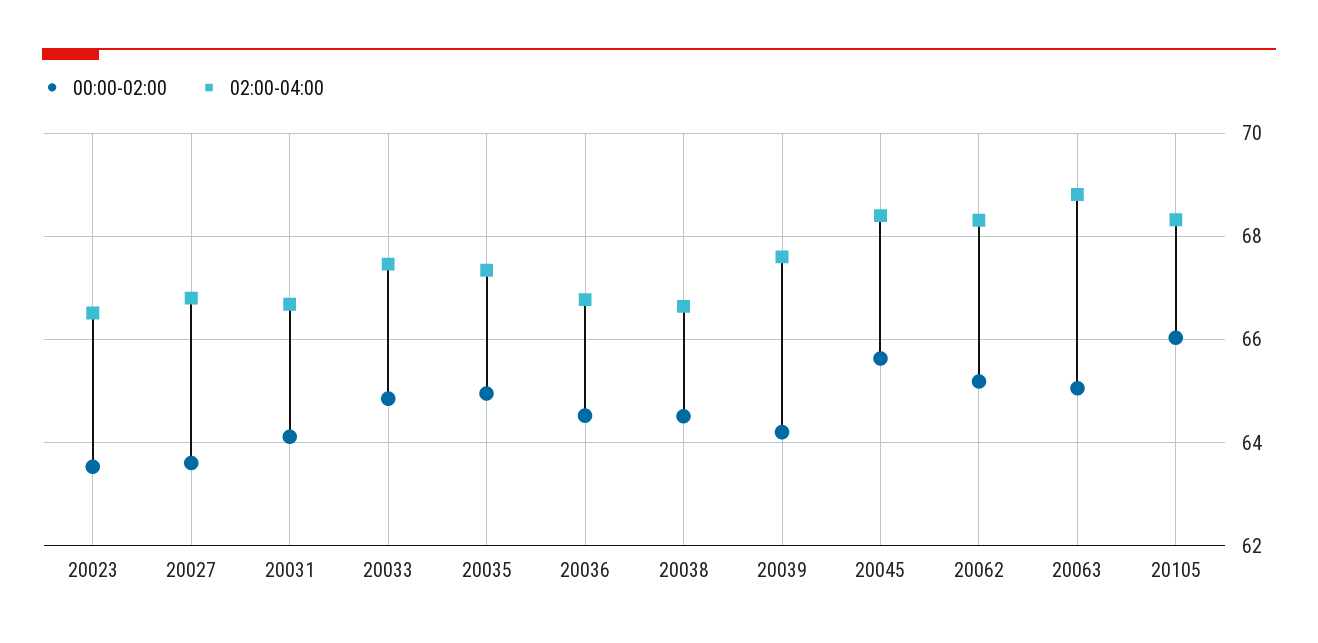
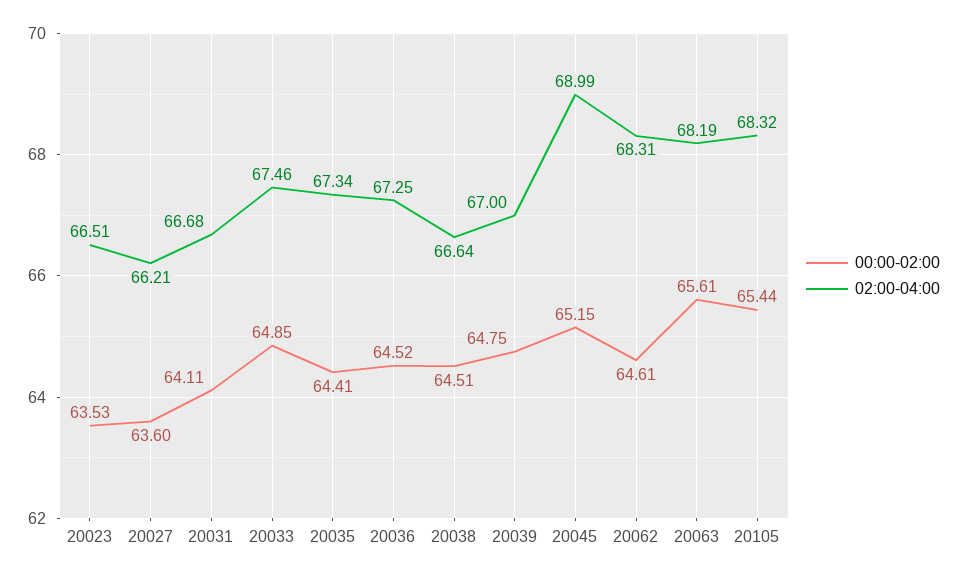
  {
    "00:00-02:00": {
      "20023": 63.53,
      "20027": 63.6,
      "20031": 64.11,
      "20033": 64.85,
-     "20035": 65,
+     "20035": 64.41,
      "20036": 64.52,
      "20038": 64.51,
-     "20039": 64.2,
+     "20039": 64.75,
-     "20045": 65.6,
+     "20045": 65.15,
-     "20062": 65.2,
+     "20062": 64.61,
-     "20063": 65,
+     "20063": 65.61,
-     "20105": 66
+     "20105": 65.44
    },
    "02:00-04:00": {
      "20023": 66.51,
-     "20027": 66.8,
+     "20027": 66.21,
      "20031": 66.68,
      "20033": 67.46,
      "20035": 67.34,
-     "20036": 66.8,
+     "20036": 67.25,
      "20038": 66.64,
-     "20039": 67.6,
+     "20039": 67,
-     "20045": 68.4,
+     "20045": 68.99,
      "20062": 68.31,
-     "20063": 68.8,
+     "20063": 68.19,
      "20105": 68.32
    }
  }

